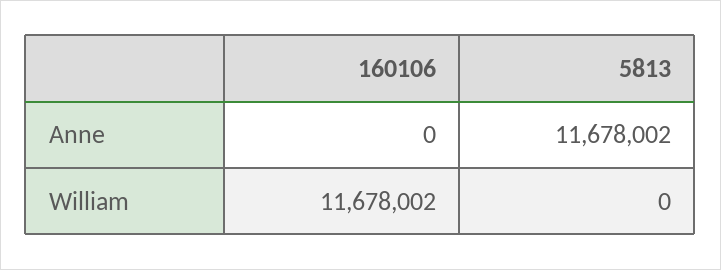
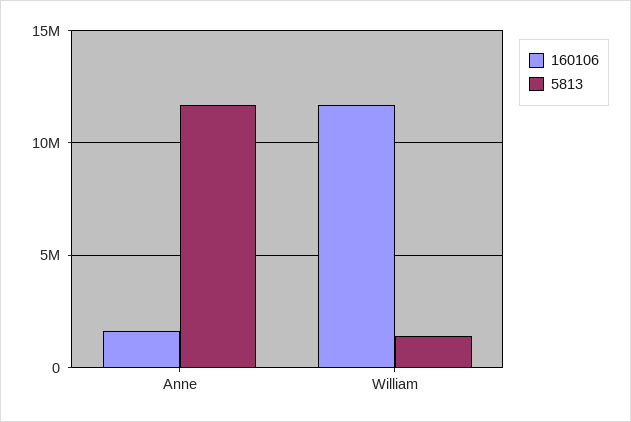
  {
    "160106": {
-     "Anne": 0,
+     "Anne": 1500000,
      "William": 11678002
    },
    "5813": {
      "Anne": 11678002,
-     "William": 0
+     "William": 1500000
    }
  }

